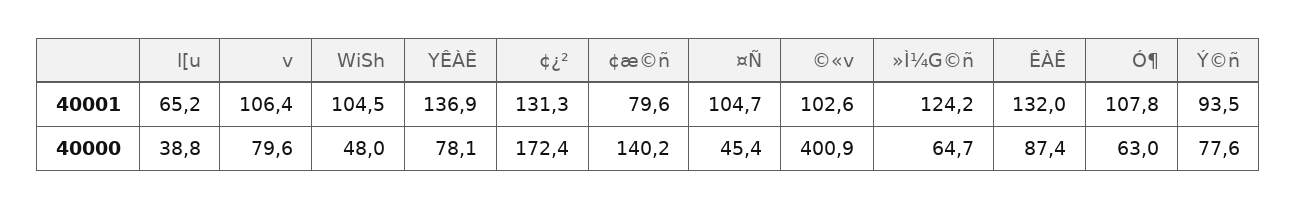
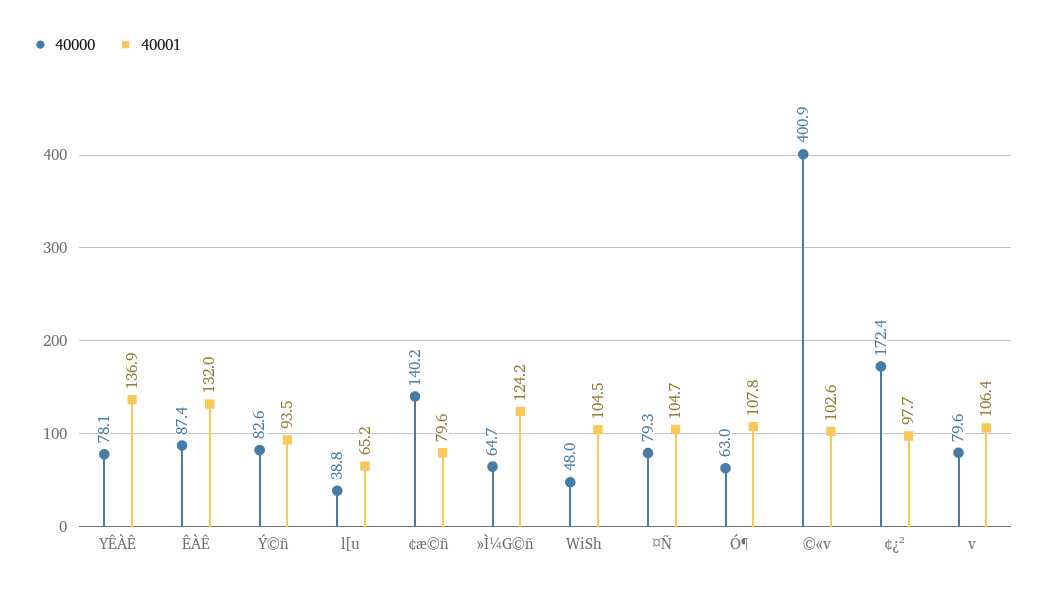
  {
    "40001": {
      "l[u": 65.2,
      "v": 106.4,
      "WiSh": 104.5,
      "YÊÀÊ": 136.9,
-     "¢¿²": 131.3,
+     "¢¿²": 97.7,
      "¢æ©ñ": 79.6,
      "¤Ñ": 104.7,
      "©«v": 102.6,
      "»Ì¼G©ñ": 124.2,
      "ÊÀÊ": 132,
      "Ó¶": 107.8,
      "Ý©ñ": 93.5
    },
    "40000": {
      "l[u": 38.8,
      "v": 79.6,
      "WiSh": 48,
      "YÊÀÊ": 78.1,
      "¢¿²": 172.4,
      "¢æ©ñ": 140.2,
-     "¤Ñ": 45.4,
+     "¤Ñ": 79.3,
      "©«v": 400.9,
      "»Ì¼G©ñ": 64.7,
      "ÊÀÊ": 87.4,
      "Ó¶": 63,
-     "Ý©ñ": 77.6
+     "Ý©ñ": 82.6
    }
  }

